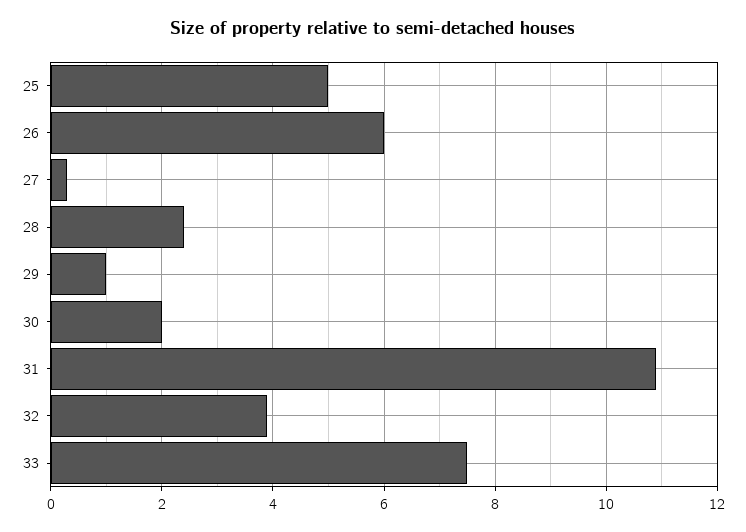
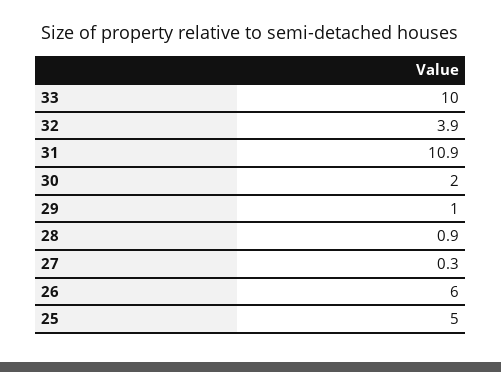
  {
    "25": 5,
    "26": 6,
    "27": 0.3,
-   "28": 2.5,
+   "28": 0.9,
    "29": 1,
    "30": 2,
    "31": 10.9,
    "32": 3.9,
-   "33": 7.5
+   "33": 10
  }

